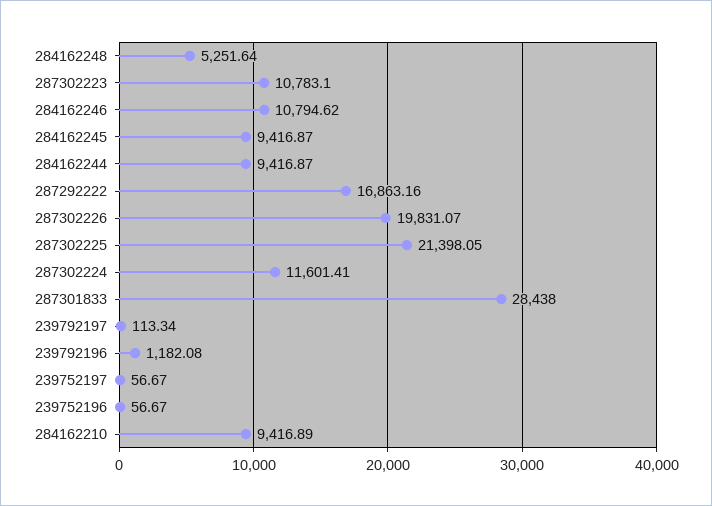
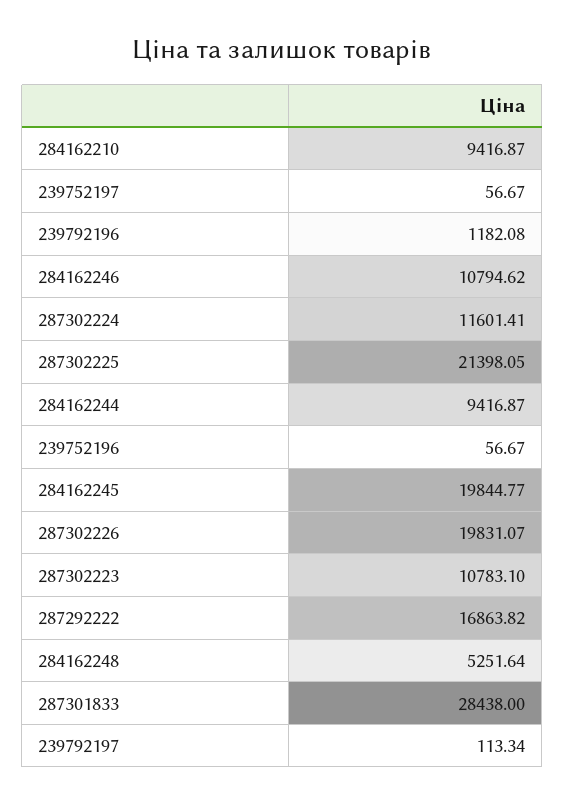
  {
    "284162248": 5251.64,
    "287302223": 10783.1,
    "284162246": 10794.62,
-   "284162245": 9416.87,
+   "284162245": 19844.77,
    "284162244": 9416.87,
-   "287292222": 16863.16,
+   "287292222": 16863.82,
    "287302226": 19831.07,
    "287302225": 21398.05,
    "287302224": 11601.41,
    "287301833": 28438,
    "239792197": 113.34,
    "239792196": 1182.08,
    "239752197": 56.67,
    "239752196": 56.67,
-   "284162210": 9416.89
+   "284162210": 9416.87
  }

